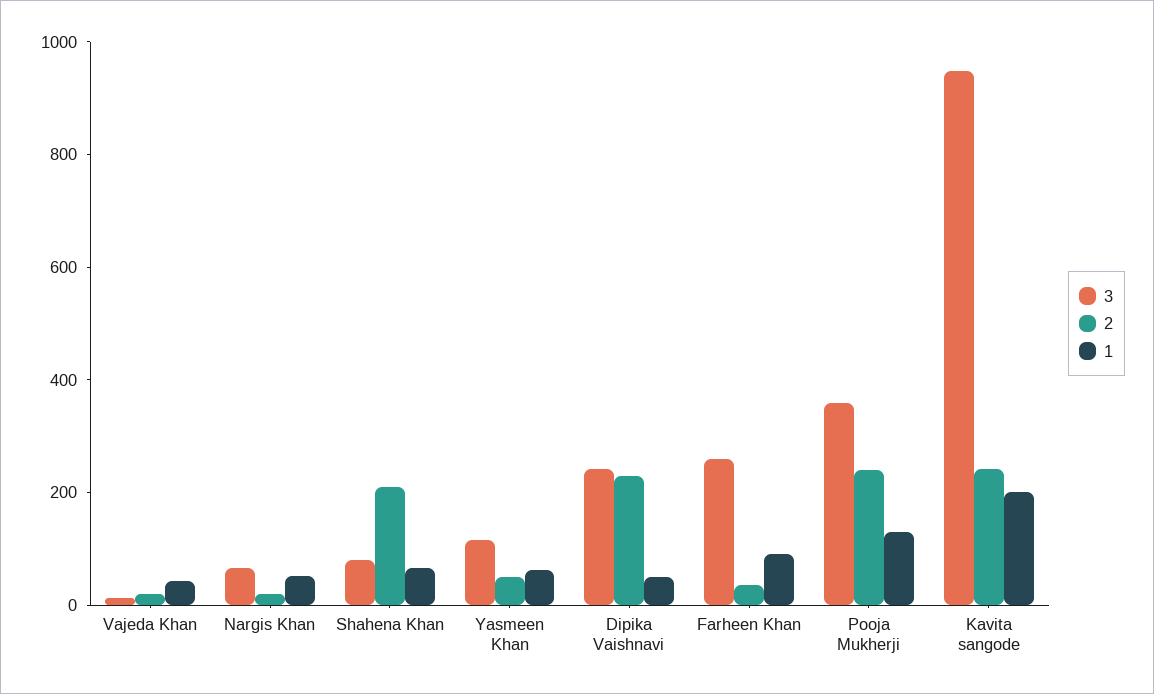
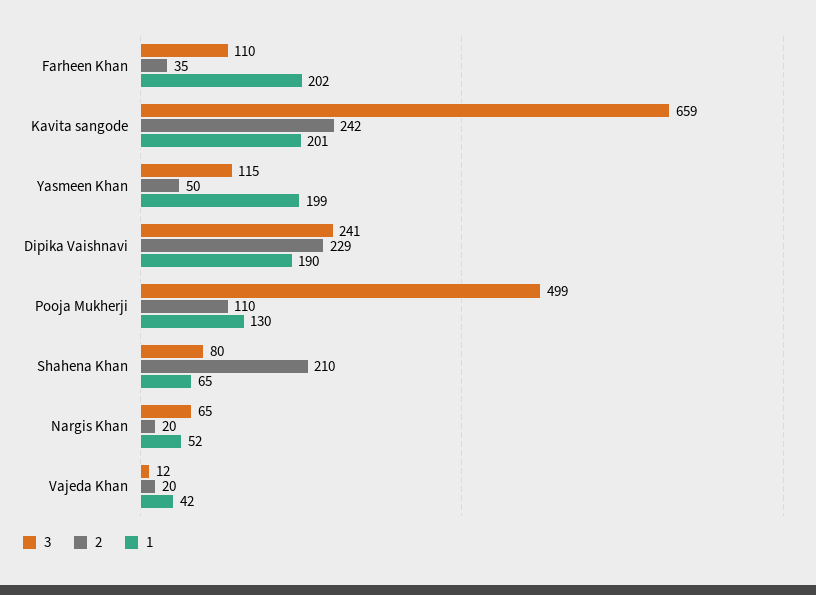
  {
    "3": {
      "Vajeda Khan": 12,
      "Nargis Khan": 65,
      "Shahena Khan": 80,
      "Yasmeen Khan": 115,
      "Dipika Vaishnavi": 241,
-     "Farheen Khan": 250,
+     "Farheen Khan": 110,
-     "Pooja Mukherji": 350,
+     "Pooja Mukherji": 499,
-     "Kavita sangode": 950
+     "Kavita sangode": 659
    },
    "2": {
      "Vajeda Khan": 20,
      "Nargis Khan": 20,
      "Shahena Khan": 210,
      "Yasmeen Khan": 50,
      "Dipika Vaishnavi": 229,
      "Farheen Khan": 35,
-     "Pooja Mukherji": 250,
+     "Pooja Mukherji": 110,
      "Kavita sangode": 242
    },
    "1": {
      "Vajeda Khan": 42,
      "Nargis Khan": 52,
      "Shahena Khan": 65,
-     "Yasmeen Khan": 50,
+     "Yasmeen Khan": 199,
-     "Dipika Vaishnavi": 50,
+     "Dipika Vaishnavi": 190,
-     "Farheen Khan": 100,
+     "Farheen Khan": 202,
      "Pooja Mukherji": 130,
      "Kavita sangode": 201
    }
  }

